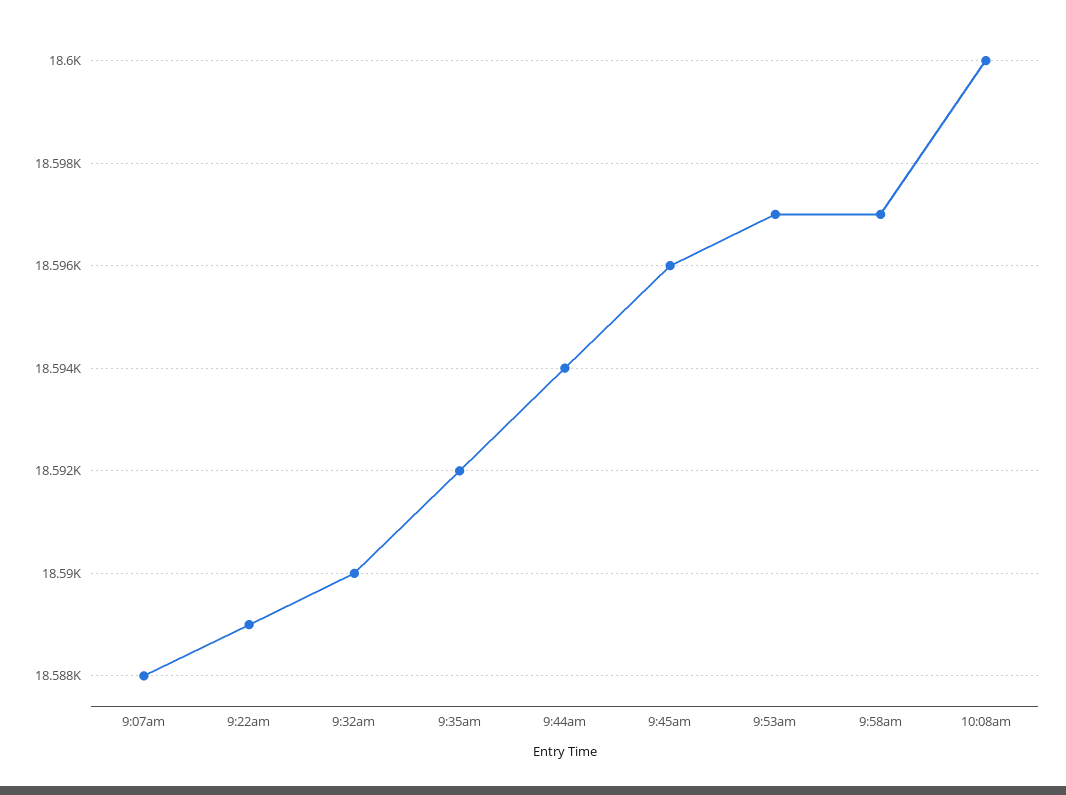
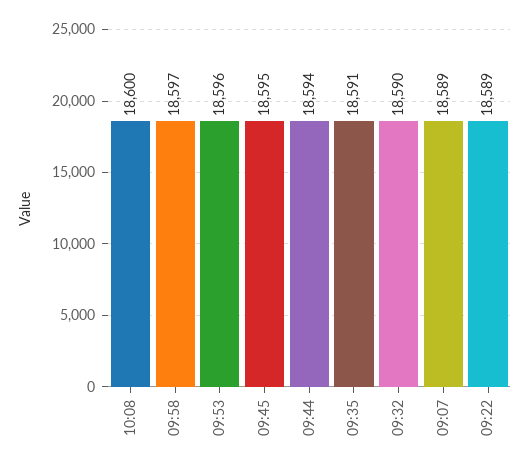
  {
-   "9:07am": 18588,
+   "9:07am": 18589,
    "9:22am": 18589,
    "9:32am": 18590,
-   "9:35am": 18592,
+   "9:35am": 18591,
    "9:44am": 18594,
-   "9:45am": 18596,
+   "9:45am": 18595,
-   "9:53am": 18597,
+   "9:53am": 18596,
    "9:58am": 18597,
    "10:08am": 18600
  }

